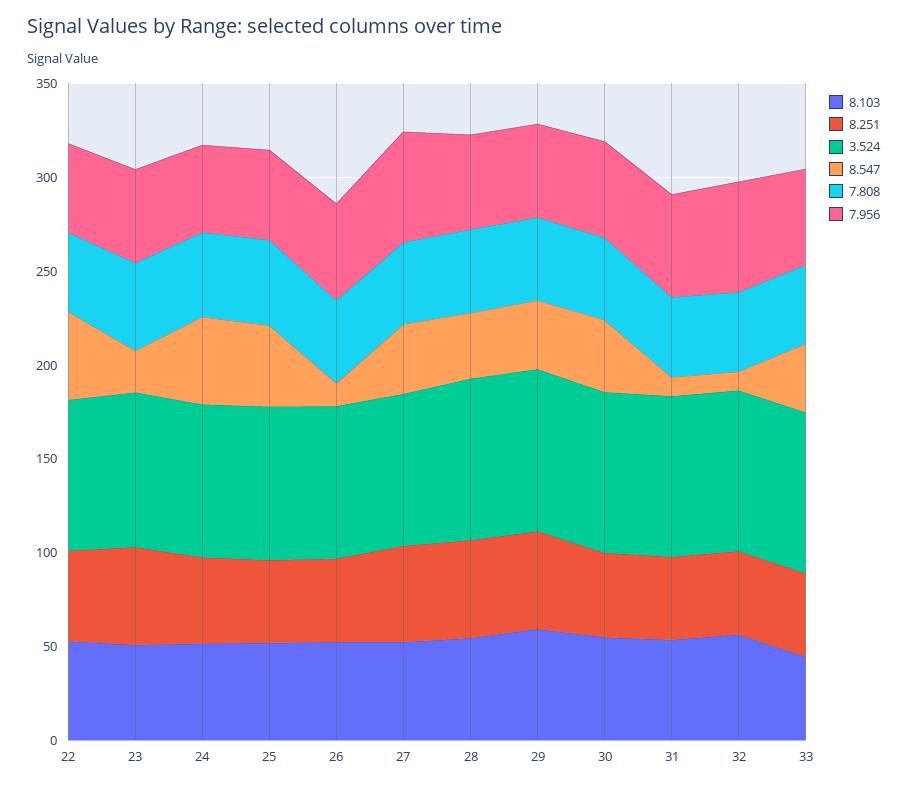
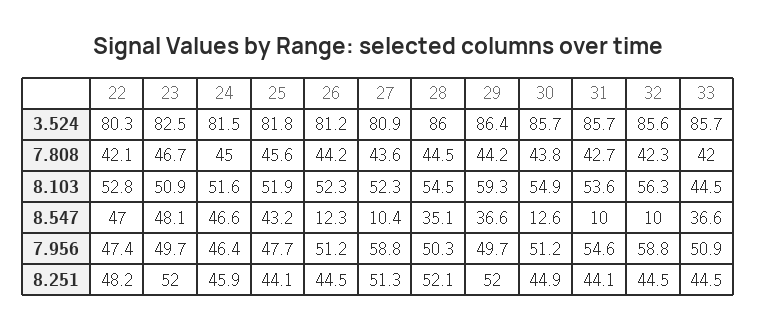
  {
    "8.103": {
      "22": 52.8,
      "23": 50.9,
      "24": 51.6,
      "25": 51.9,
      "26": 52.3,
      "27": 52.3,
      "28": 54.5,
      "29": 59.3,
      "30": 54.9,
      "31": 53.6,
      "32": 56.3,
      "33": 44.5
    },
    "8.251": {
      "22": 48.2,
      "23": 52,
      "24": 45.9,
      "25": 44.1,
      "26": 44.5,
      "27": 51.3,
      "28": 52.1,
      "29": 52,
      "30": 44.9,
      "31": 44.1,
      "32": 44.5,
      "33": 44.5
    },
    "3.524": {
      "22": 80.3,
      "23": 82.5,
      "24": 81.5,
      "25": 81.8,
      "26": 81.2,
      "27": 80.9,
      "28": 86,
      "29": 86.4,
      "30": 85.7,
      "31": 85.7,
      "32": 85.6,
      "33": 85.7
    },
    "8.547": {
      "22": 47,
-     "23": 20,
+     "23": 48.1,
      "24": 46.6,
      "25": 43.2,
      "26": 12.3,
-     "27": 40,
+     "27": 10.4,
      "28": 35.1,
      "29": 36.6,
-     "30": 40,
+     "30": 12.6,
      "31": 10,
      "32": 10,
      "33": 36.6
    },
    "7.808": {
      "22": 42.1,
      "23": 46.7,
      "24": 45,
      "25": 45.6,
      "26": 44.2,
      "27": 43.6,
      "28": 44.5,
      "29": 44.2,
      "30": 43.8,
      "31": 42.7,
      "32": 42.3,
      "33": 42
    },
    "7.956": {
      "22": 47.4,
      "23": 49.7,
      "24": 46.4,
      "25": 47.7,
      "26": 51.2,
      "27": 58.8,
      "28": 50.3,
      "29": 49.7,
      "30": 51.2,
      "31": 54.6,
      "32": 58.8,
      "33": 50.9
    }
  }

